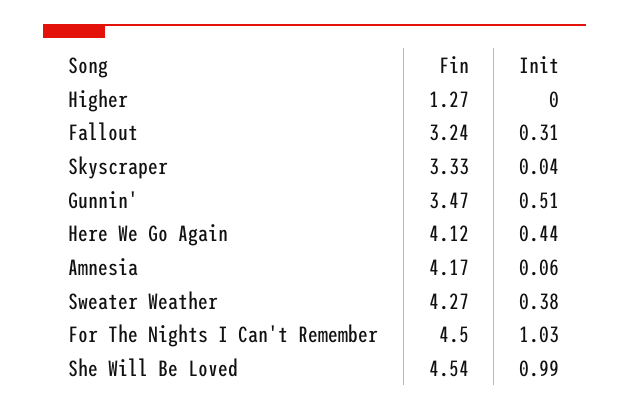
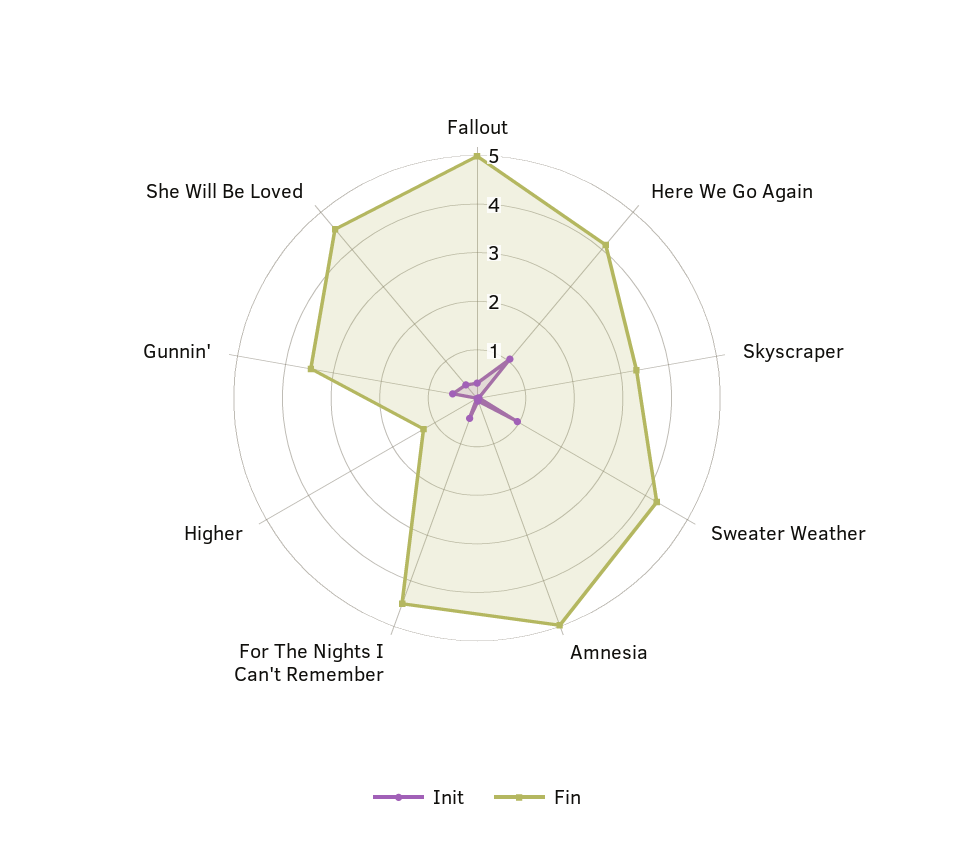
  {
    "Fin": {
      "Higher": 1.27,
-     "Fallout": 3.24,
+     "Fallout": 5,
      "Skyscraper": 3.33,
      "Gunnin'": 3.47,
      "Here We Go Again": 4.12,
-     "Amnesia": 4.17,
+     "Amnesia": 5,
      "Sweater Weather": 4.27,
      "For The Nights I Can't Remember": 4.5,
      "She Will Be Loved": 4.54
    },
    "Init": {
      "Higher": 0,
      "Fallout": 0.31,
      "Skyscraper": 0.04,
      "Gunnin'": 0.51,
-     "Here We Go Again": 0.44,
+     "Here We Go Again": 1,
      "Amnesia": 0.06,
-     "Sweater Weather": 0.38,
+     "Sweater Weather": 1,
-     "For The Nights I Can't Remember": 1.03,
+     "For The Nights I Can't Remember": 0.4,
-     "She Will Be Loved": 0.99
+     "She Will Be Loved": 0.4
    }
  }

